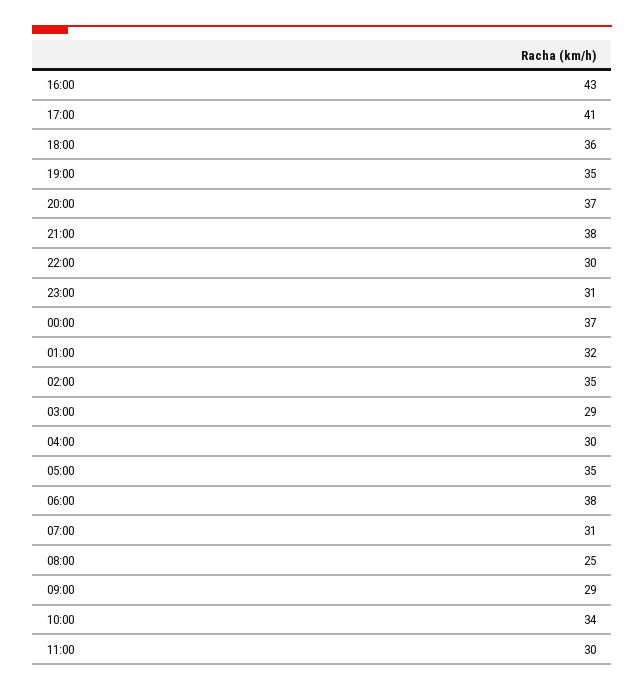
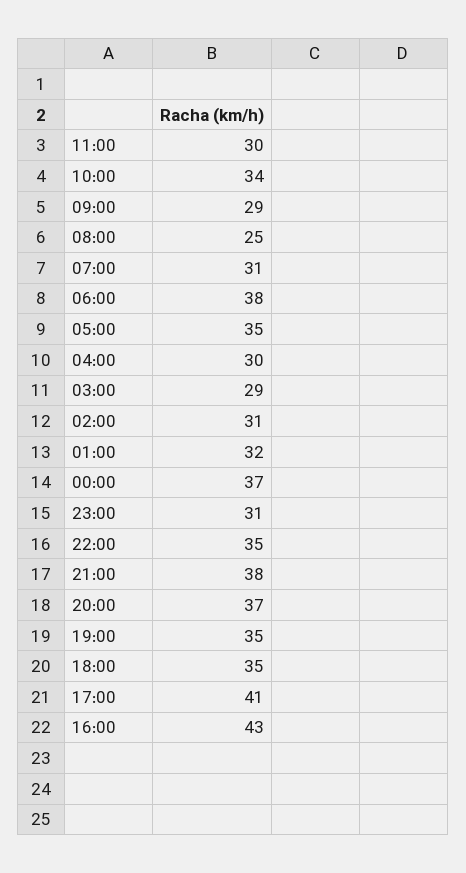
  {
    "16:00": 43,
    "17:00": 41,
-   "18:00": 36,
+   "18:00": 35,
    "19:00": 35,
    "20:00": 37,
    "21:00": 38,
-   "22:00": 30,
+   "22:00": 35,
    "23:00": 31,
    "00:00": 37,
    "01:00": 32,
-   "02:00": 35,
+   "02:00": 31,
    "03:00": 29,
    "04:00": 30,
    "05:00": 35,
    "06:00": 38,
    "07:00": 31,
    "08:00": 25,
    "09:00": 29,
    "10:00": 34,
    "11:00": 30
  }

